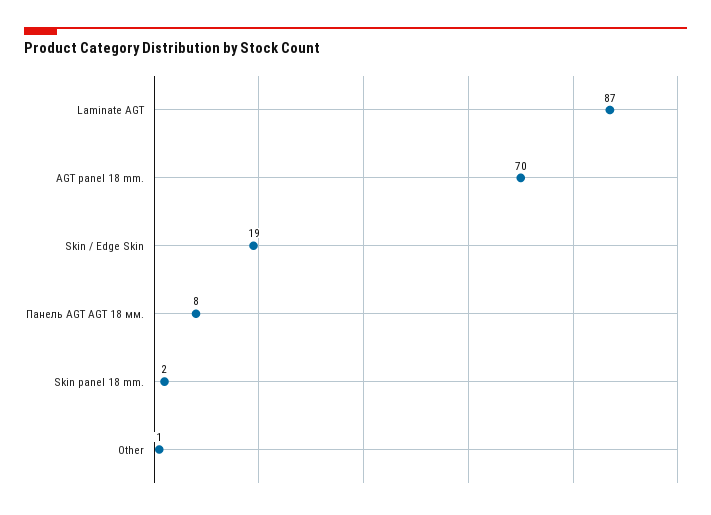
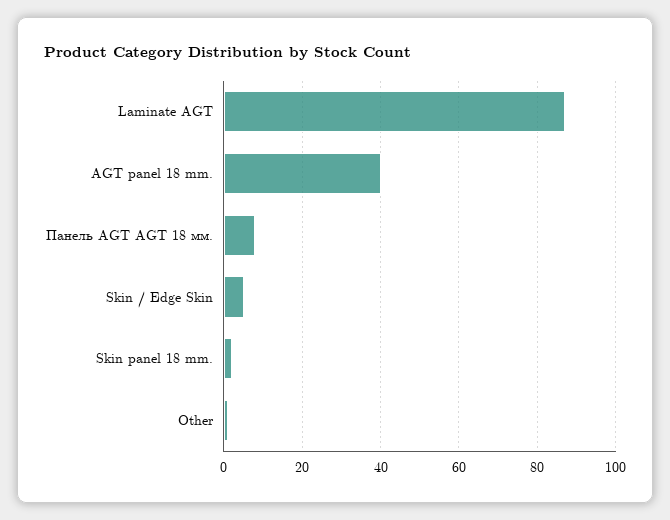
  {
    "Laminate AGT": 87,
-   "AGT panel 18 mm.": 70,
+   "AGT panel 18 mm.": 40,
-   "Skin / Edge Skin": 19,
+   "Skin / Edge Skin": 5,
    "Панель AGT AGT 18 мм.": 8,
    "Skin panel 18 mm.": 2,
    "Other": 1
  }

